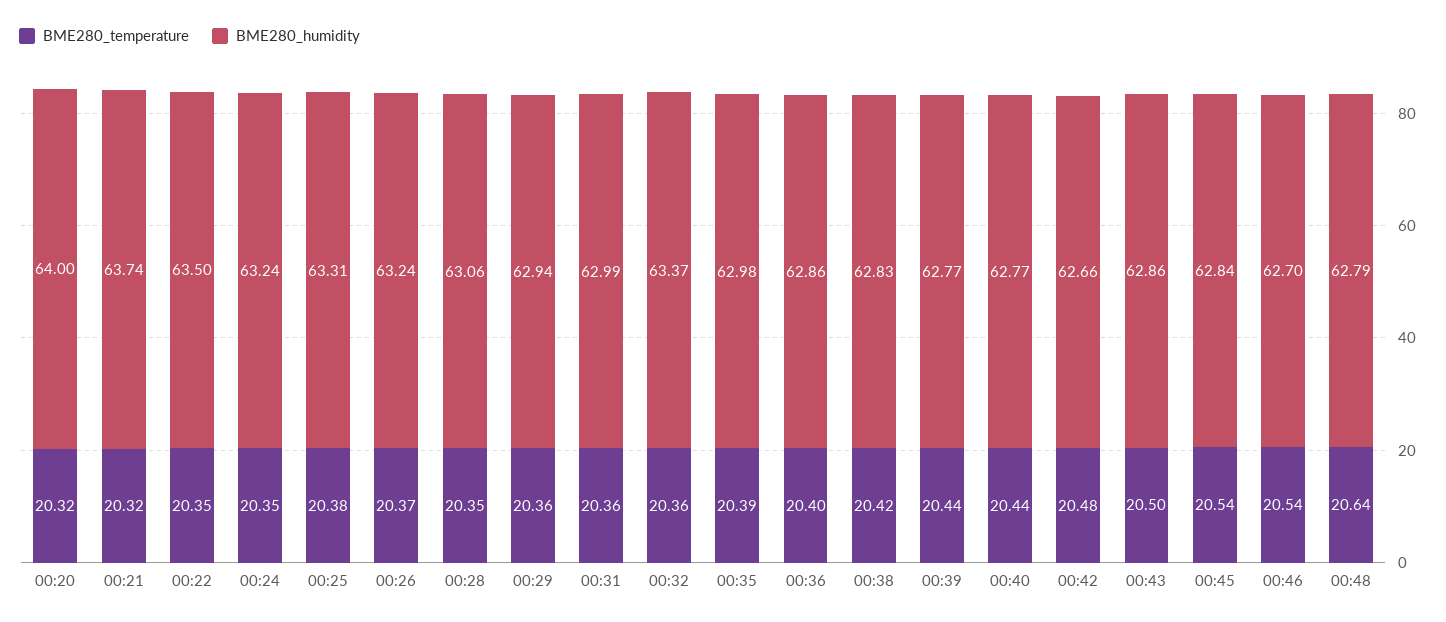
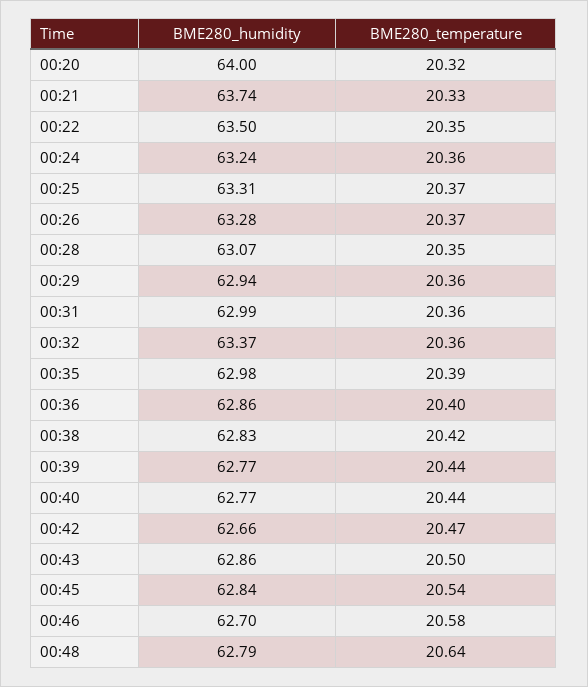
  {
    "BME280_temperature": {
      "00:20": 20.32,
-     "00:21": 20.32,
+     "00:21": 20.33,
      "00:22": 20.35,
-     "00:24": 20.35,
+     "00:24": 20.36,
-     "00:25": 20.38,
+     "00:25": 20.37,
      "00:26": 20.37,
      "00:28": 20.35,
      "00:29": 20.36,
      "00:31": 20.36,
      "00:32": 20.36,
      "00:35": 20.39,
      "00:36": 20.4,
      "00:38": 20.42,
      "00:39": 20.44,
      "00:40": 20.44,
-     "00:42": 20.48,
+     "00:42": 20.47,
      "00:43": 20.5,
      "00:45": 20.54,
-     "00:46": 20.54,
+     "00:46": 20.58,
      "00:48": 20.64
    },
    "BME280_humidity": {
      "00:20": 64,
      "00:21": 63.74,
      "00:22": 63.5,
      "00:24": 63.24,
      "00:25": 63.31,
-     "00:26": 63.24,
+     "00:26": 63.28,
-     "00:28": 63.06,
+     "00:28": 63.07,
      "00:29": 62.94,
      "00:31": 62.99,
      "00:32": 63.37,
      "00:35": 62.98,
      "00:36": 62.86,
      "00:38": 62.83,
      "00:39": 62.77,
      "00:40": 62.77,
      "00:42": 62.66,
      "00:43": 62.86,
      "00:45": 62.84,
      "00:46": 62.7,
      "00:48": 62.79
    }
  }

